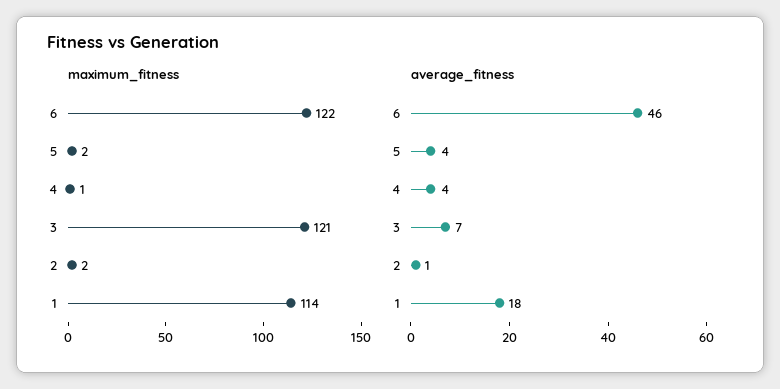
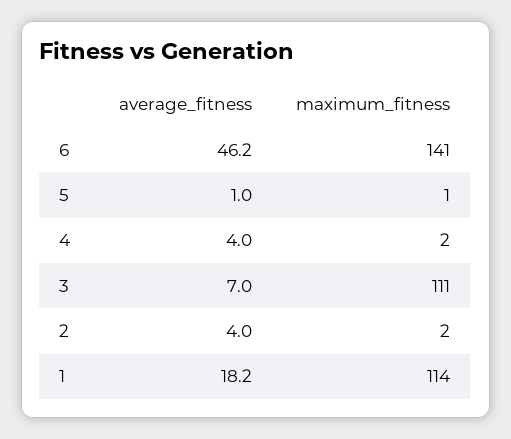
  {
    "maximum_fitness": {
-     "6": 122,
+     "6": 141,
-     "5": 2,
+     "5": 1,
-     "4": 1,
+     "4": 2,
-     "3": 121,
+     "3": 111,
      "2": 2,
      "1": 114
    },
    "average_fitness": {
      "6": 46.2,
-     "5": 4,
+     "5": 1,
      "4": 4,
      "3": 7,
-     "2": 1,
+     "2": 4,
      "1": 18.2
    }
  }

